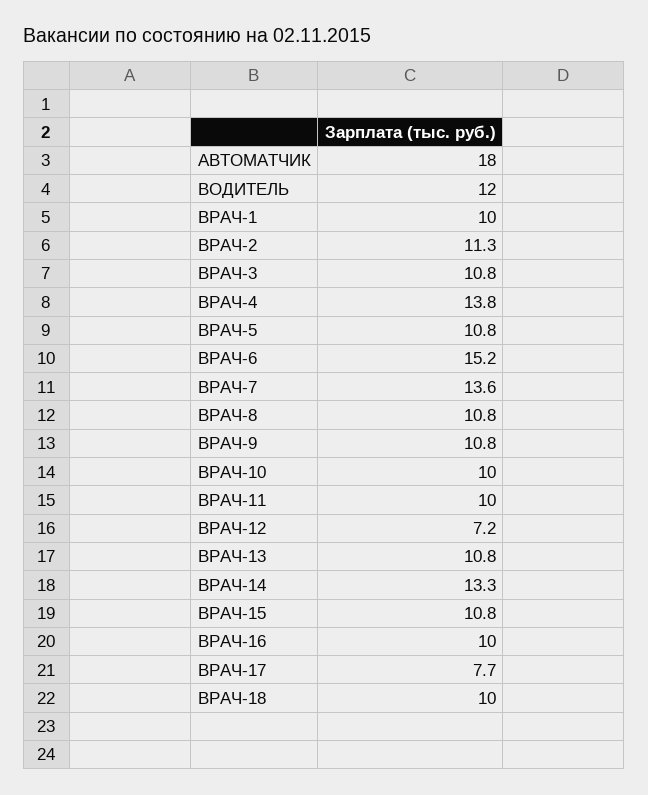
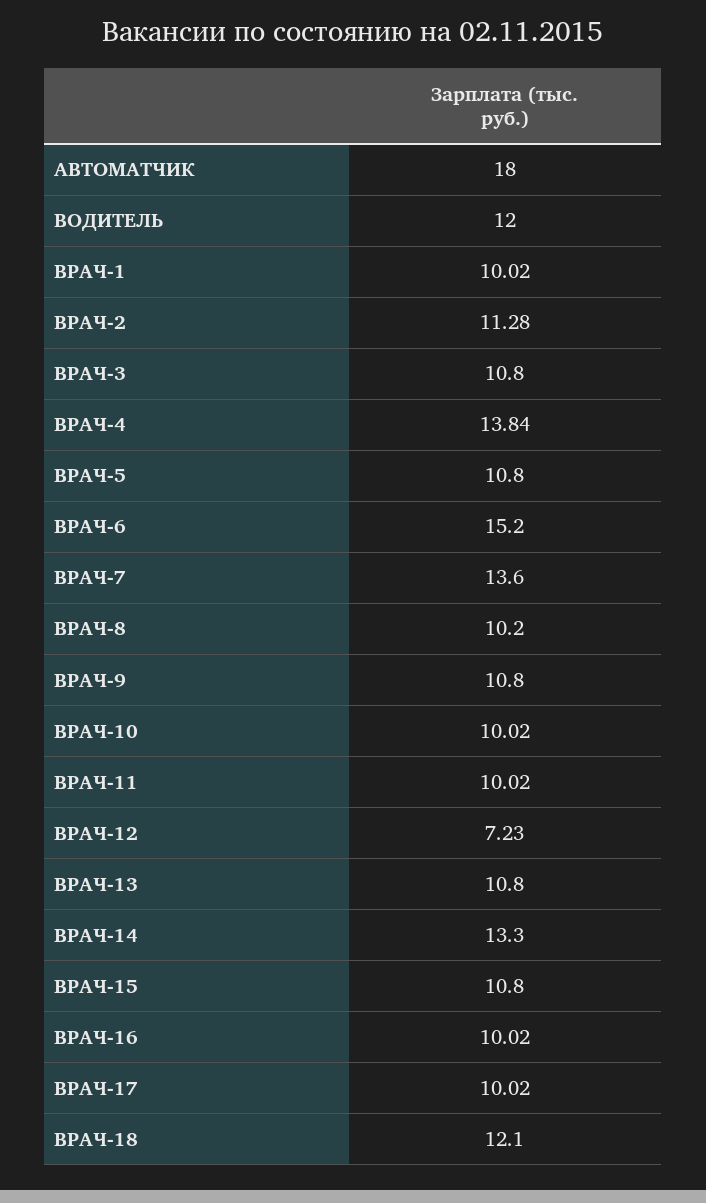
  {
    "АВТОМАТЧИК": 18,
    "ВОДИТЕЛЬ": 12,
    "ВРАЧ-1": 10.02,
    "ВРАЧ-2": 11.28,
    "ВРАЧ-3": 10.8,
    "ВРАЧ-4": 13.84,
    "ВРАЧ-5": 10.8,
    "ВРАЧ-6": 15.2,
    "ВРАЧ-7": 13.6,
-   "ВРАЧ-8": 10.8,
+   "ВРАЧ-8": 10.2,
    "ВРАЧ-9": 10.8,
    "ВРАЧ-10": 10.02,
    "ВРАЧ-11": 10.02,
    "ВРАЧ-12": 7.23,
    "ВРАЧ-13": 10.8,
    "ВРАЧ-14": 13.3,
    "ВРАЧ-15": 10.8,
    "ВРАЧ-16": 10.02,
-   "ВРАЧ-17": 7.7,
+   "ВРАЧ-17": 10.02,
-   "ВРАЧ-18": 10
+   "ВРАЧ-18": 12.1
  }

